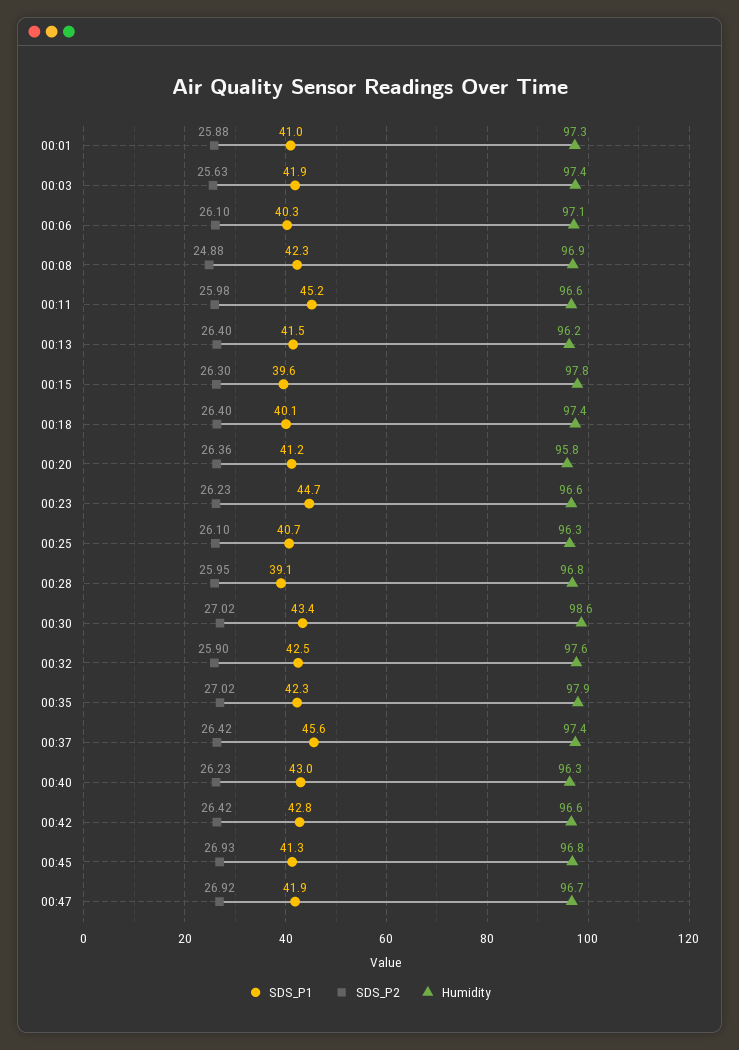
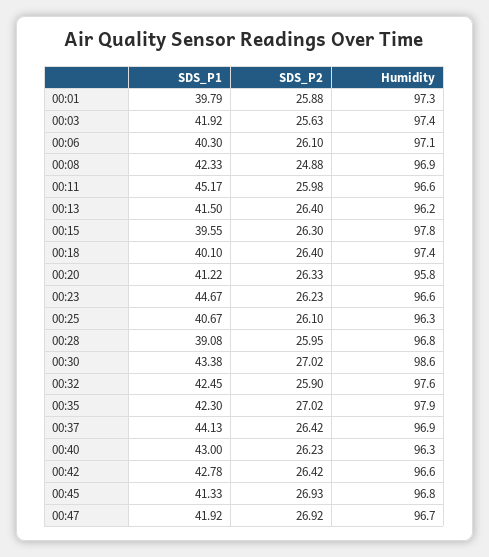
  {
    "SDS_P1": {
-     "00:01": 41,
+     "00:01": 39.79,
      "00:03": 41.92,
      "00:06": 40.3,
      "00:08": 42.33,
      "00:11": 45.17,
      "00:13": 41.5,
      "00:15": 39.55,
      "00:18": 40.1,
      "00:20": 41.22,
      "00:23": 44.67,
      "00:25": 40.67,
      "00:28": 39.08,
      "00:30": 43.38,
      "00:32": 42.45,
      "00:35": 42.3,
-     "00:37": 45.6,
+     "00:37": 44.13,
      "00:40": 43,
      "00:42": 42.78,
      "00:45": 41.33,
      "00:47": 41.92
    },
    "SDS_P2": {
      "00:01": 25.88,
      "00:03": 25.63,
      "00:06": 26.1,
      "00:08": 24.88,
      "00:11": 25.98,
      "00:13": 26.4,
      "00:15": 26.3,
      "00:18": 26.4,
-     "00:20": 26.36,
+     "00:20": 26.33,
      "00:23": 26.23,
      "00:25": 26.1,
      "00:28": 25.95,
      "00:30": 27.02,
      "00:32": 25.9,
      "00:35": 27.02,
      "00:37": 26.42,
      "00:40": 26.23,
      "00:42": 26.42,
      "00:45": 26.93,
      "00:47": 26.92
    },
    "Humidity": {
      "00:01": 97.3,
      "00:03": 97.4,
      "00:06": 97.1,
      "00:08": 96.9,
      "00:11": 96.6,
      "00:13": 96.2,
      "00:15": 97.8,
      "00:18": 97.4,
      "00:20": 95.8,
      "00:23": 96.6,
      "00:25": 96.3,
      "00:28": 96.8,
      "00:30": 98.6,
      "00:32": 97.6,
      "00:35": 97.9,
-     "00:37": 97.4,
+     "00:37": 96.9,
      "00:40": 96.3,
      "00:42": 96.6,
      "00:45": 96.8,
      "00:47": 96.7
    }
  }

